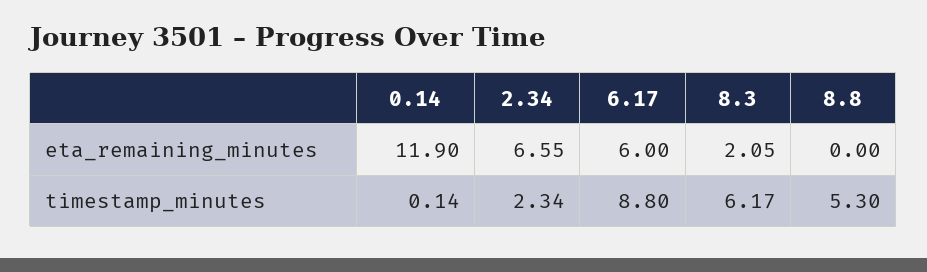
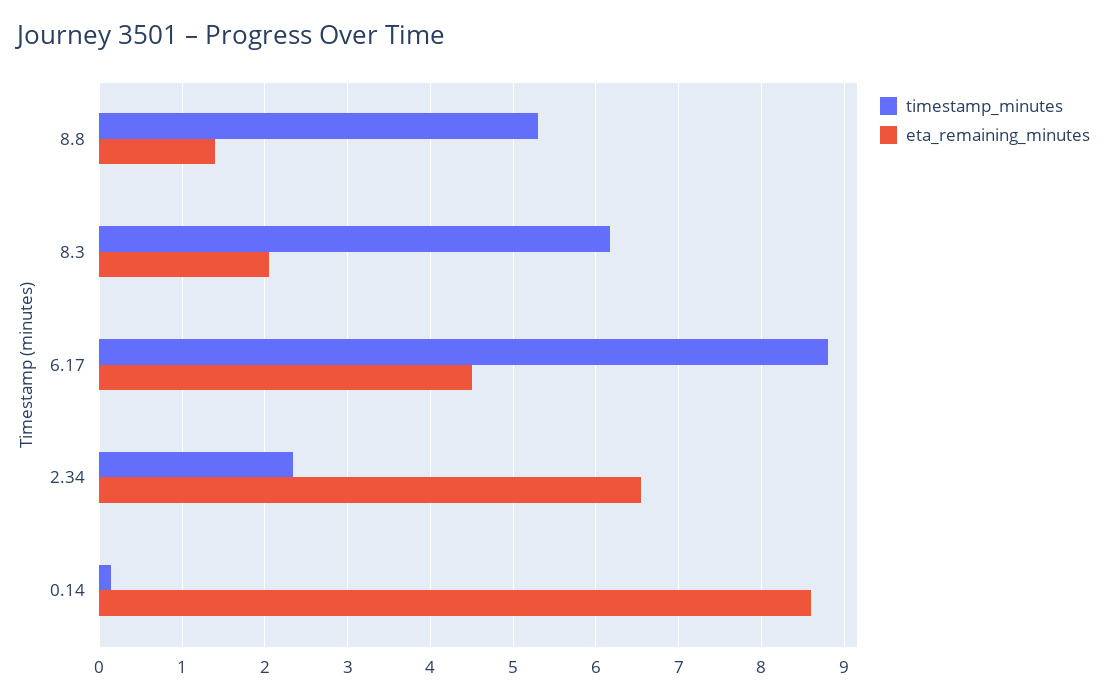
  {
    "eta_remaining_minutes": {
-     "0.14": 11.9,
+     "0.14": 8.6,
      "2.34": 6.55,
-     "6.17": 6,
+     "6.17": 4.5,
      "8.3": 2.05,
-     "8.8": 0
+     "8.8": 1.4
    },
    "timestamp_minutes": {
      "0.14": 0.14,
      "2.34": 2.34,
      "6.17": 8.8,
      "8.3": 6.17,
      "8.8": 5.3
    }
  }

